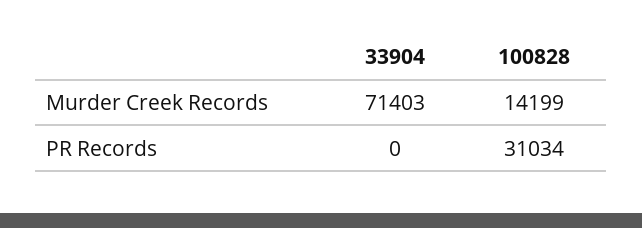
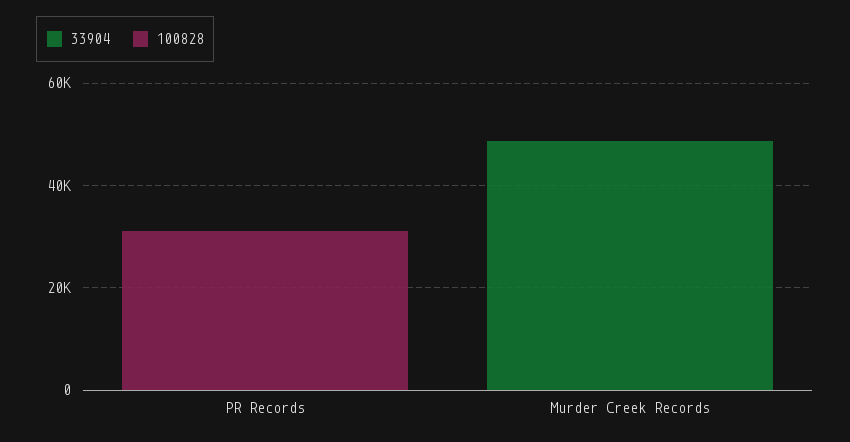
  {
    "33904": {
-     "Murder Creek Records": 71403,
+     "Murder Creek Records": 50000,
      "PR Records": 0
    },
    "100828": {
-     "Murder Creek Records": 14199,
+     "Murder Creek Records": 0,
      "PR Records": 31034
    }
  }

